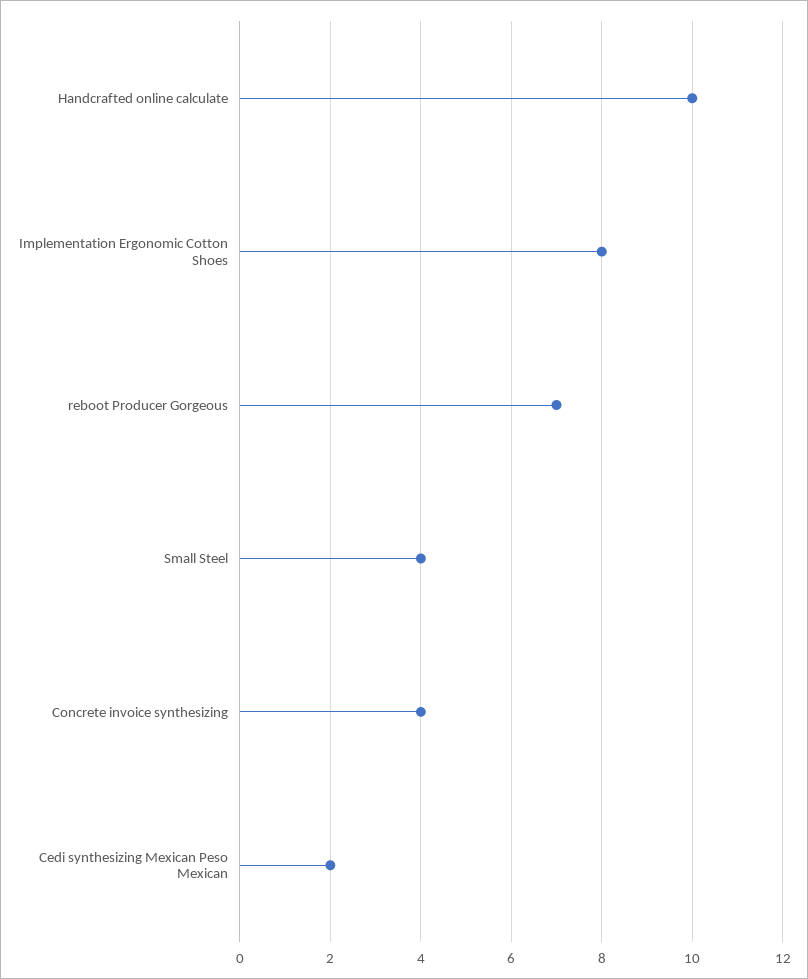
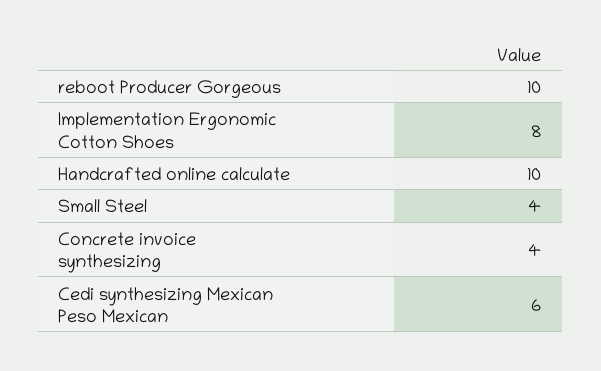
  {
    "Handcrafted online calculate": 10,
    "Implementation Ergonomic Cotton Shoes": 8,
-   "reboot Producer Gorgeous": 7,
+   "reboot Producer Gorgeous": 10,
    "Small Steel": 4,
    "Concrete invoice synthesizing": 4,
-   "Cedi synthesizing Mexican Peso Mexican": 2
+   "Cedi synthesizing Mexican Peso Mexican": 6
  }

